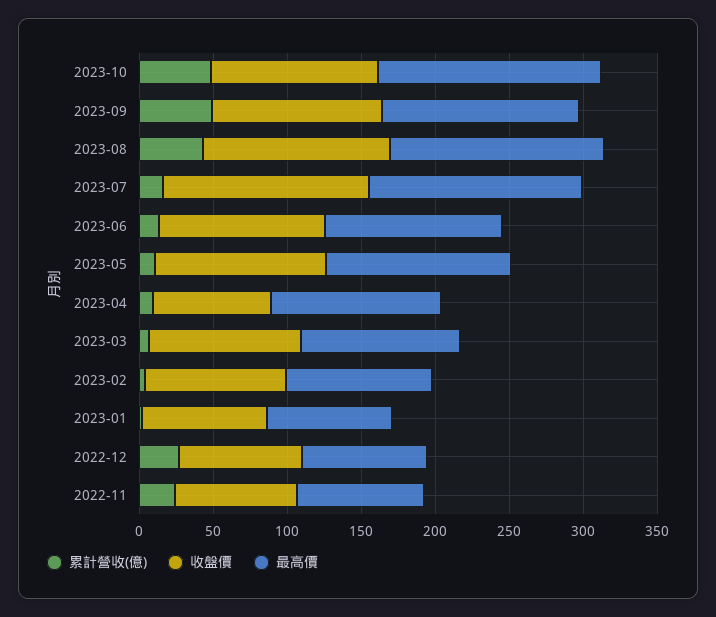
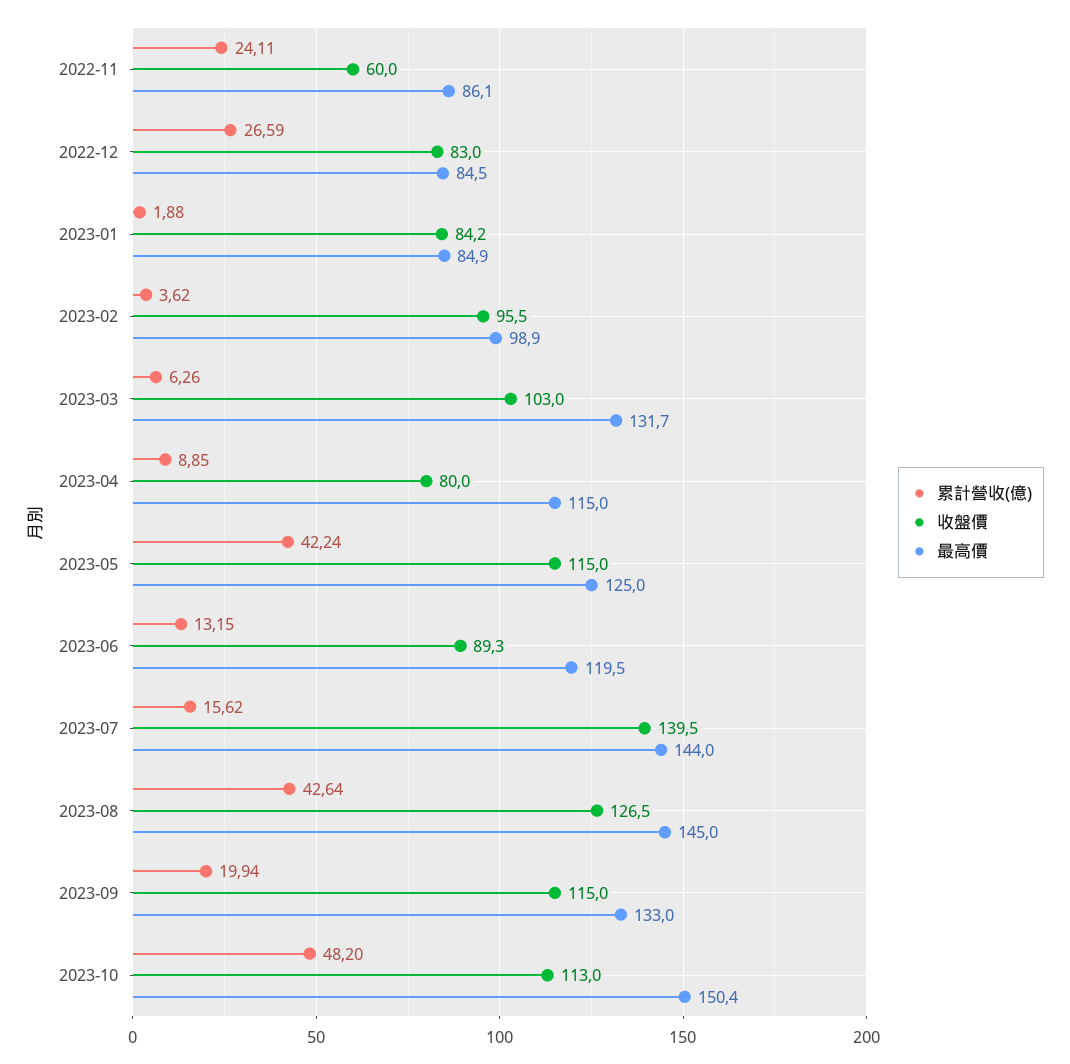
  {
    "累計營收(億)": {
      "2023-10": 48.2,
-     "2023-09": 50,
+     "2023-09": 19.94,
      "2023-08": 42.64,
      "2023-07": 15.62,
      "2023-06": 13.15,
-     "2023-05": 10,
+     "2023-05": 42.24,
      "2023-04": 8.85,
      "2023-03": 6.26,
      "2023-02": 3.62,
      "2023-01": 1.88,
      "2022-12": 26.59,
      "2022-11": 24.11
    },
    "收盤價": {
      "2023-10": 113,
      "2023-09": 115,
      "2023-08": 126.5,
      "2023-07": 139.5,
-     "2023-06": 110,
+     "2023-06": 89.3,
      "2023-05": 115,
      "2023-04": 80,
      "2023-03": 103,
      "2023-02": 95.5,
      "2023-01": 84.2,
      "2022-12": 83,
-     "2022-11": 80
+     "2022-11": 60
    },
    "最高價": {
      "2023-10": 150.4,
      "2023-09": 133,
      "2023-08": 145,
      "2023-07": 144,
      "2023-06": 119.5,
      "2023-05": 125,
      "2023-04": 115,
-     "2023-03": 110,
+     "2023-03": 131.7,
      "2023-02": 98.9,
      "2023-01": 84.9,
      "2022-12": 84.5,
      "2022-11": 86.1
    }
  }

